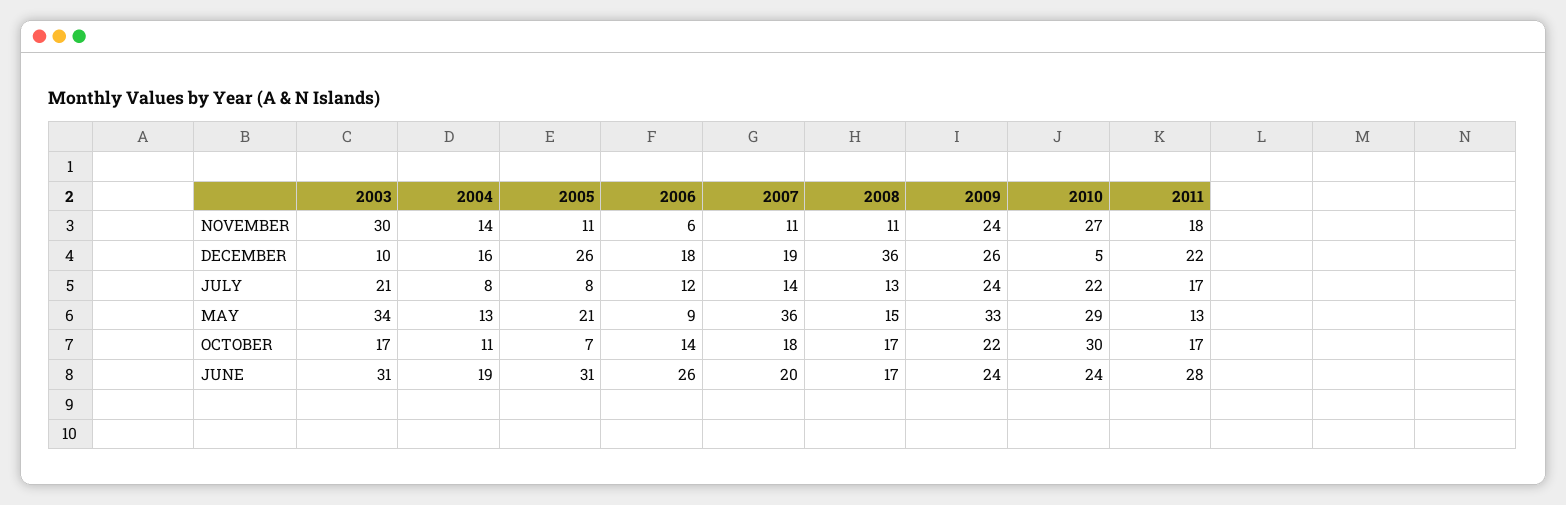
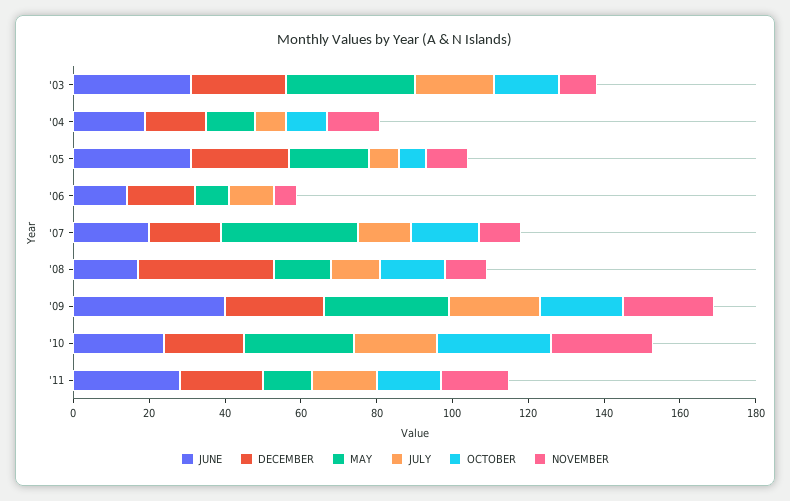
  {
    "NOVEMBER": {
-     "2003": 30,
+     "2003": 10,
      "2004": 14,
      "2005": 11,
      "2006": 6,
      "2007": 11,
      "2008": 11,
      "2009": 24,
      "2010": 27,
      "2011": 18
    },
    "DECEMBER": {
-     "2003": 10,
+     "2003": 25,
      "2004": 16,
      "2005": 26,
      "2006": 18,
      "2007": 19,
      "2008": 36,
      "2009": 26,
-     "2010": 5,
+     "2010": 20,
      "2011": 22
    },
    "JULY": {
      "2003": 21,
      "2004": 8,
      "2005": 8,
      "2006": 12,
      "2007": 14,
      "2008": 13,
      "2009": 24,
      "2010": 22,
      "2011": 17
    },
    "MAY": {
      "2003": 34,
      "2004": 13,
      "2005": 21,
      "2006": 9,
      "2007": 36,
      "2008": 15,
      "2009": 33,
      "2010": 29,
      "2011": 13
    },
    "OCTOBER": {
      "2003": 17,
      "2004": 11,
      "2005": 7,
-     "2006": 14,
+     "2006": 0,
      "2007": 18,
      "2008": 17,
      "2009": 22,
      "2010": 30,
      "2011": 17
    },
    "JUNE": {
      "2003": 31,
      "2004": 19,
      "2005": 31,
-     "2006": 26,
+     "2006": 15,
      "2007": 20,
      "2008": 17,
-     "2009": 24,
+     "2009": 40,
      "2010": 24,
      "2011": 28
    }
  }

